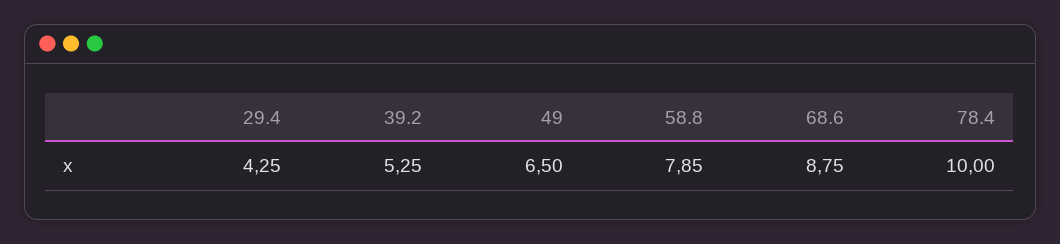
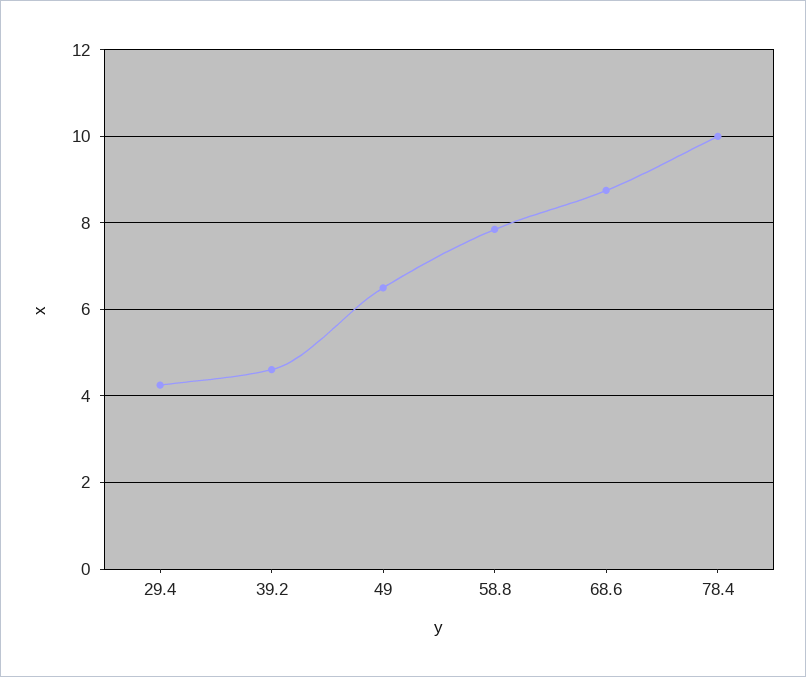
  {
    "29.4": 4.25,
-   "39.2": 5.25,
+   "39.2": 4.6,
    "49": 6.5,
    "58.8": 7.85,
    "68.6": 8.75,
    "78.4": 10
  }

